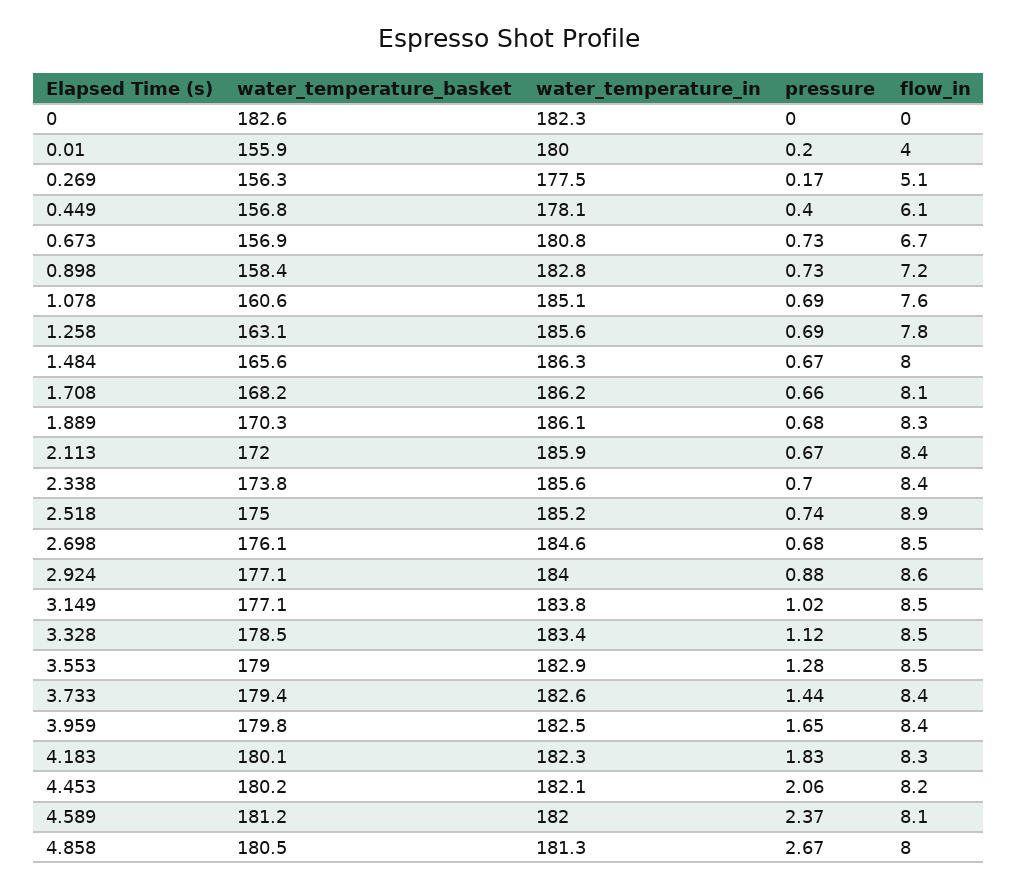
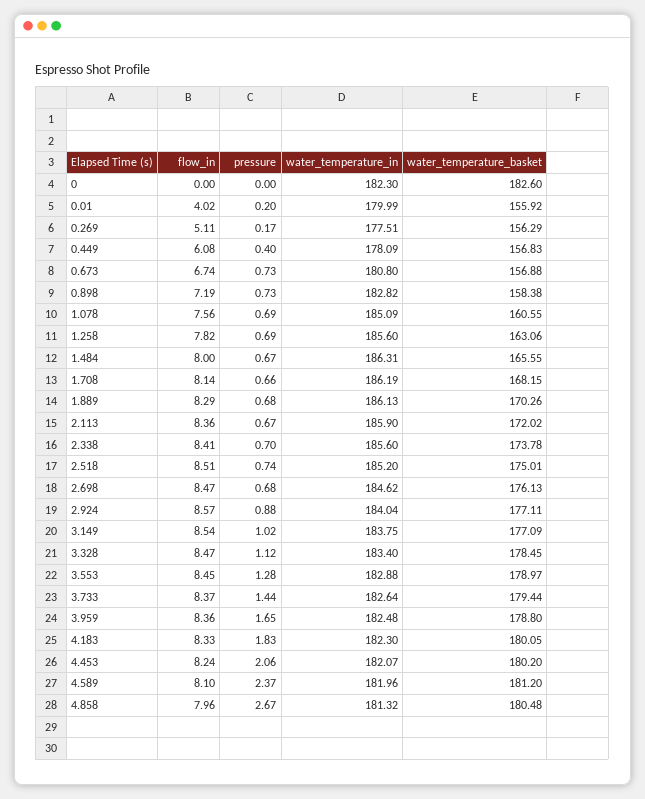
  {
    "water_temperature_basket": {
      "0": 182.6,
      "0.01": 155.92,
      "0.269": 156.29,
      "0.449": 156.83,
      "0.673": 156.88,
      "0.898": 158.38,
      "1.078": 160.55,
      "1.258": 163.06,
      "1.484": 165.55,
      "1.708": 168.15,
      "1.889": 170.26,
      "2.113": 172.02,
      "2.338": 173.78,
      "2.518": 175.01,
      "2.698": 176.13,
      "2.924": 177.11,
      "3.149": 177.09,
      "3.328": 178.45,
      "3.553": 178.97,
      "3.733": 179.44,
-     "3.959": 179.8,
+     "3.959": 178.8,
      "4.183": 180.05,
      "4.453": 180.2,
      "4.589": 181.2,
      "4.858": 180.48
    },
    "water_temperature_in": {
      "0": 182.3,
      "0.01": 179.99,
      "0.269": 177.51,
      "0.449": 178.09,
      "0.673": 180.8,
      "0.898": 182.82,
      "1.078": 185.09,
      "1.258": 185.6,
      "1.484": 186.31,
      "1.708": 186.19,
      "1.889": 186.13,
      "2.113": 185.9,
      "2.338": 185.6,
      "2.518": 185.2,
      "2.698": 184.62,
      "2.924": 184.04,
      "3.149": 183.75,
      "3.328": 183.4,
      "3.553": 182.88,
      "3.733": 182.64,
      "3.959": 182.48,
      "4.183": 182.3,
      "4.453": 182.07,
      "4.589": 181.96,
      "4.858": 181.32
    },
    "pressure": {
      "0": 0,
      "0.01": 0.2,
      "0.269": 0.17,
      "0.449": 0.4,
      "0.673": 0.73,
      "0.898": 0.73,
      "1.078": 0.69,
      "1.258": 0.69,
      "1.484": 0.67,
      "1.708": 0.66,
      "1.889": 0.68,
      "2.113": 0.67,
      "2.338": 0.7,
      "2.518": 0.74,
      "2.698": 0.68,
      "2.924": 0.88,
      "3.149": 1.02,
      "3.328": 1.12,
      "3.553": 1.28,
      "3.733": 1.44,
      "3.959": 1.65,
      "4.183": 1.83,
      "4.453": 2.06,
      "4.589": 2.37,
      "4.858": 2.67
    },
    "flow_in": {
      "0": 0,
      "0.01": 4.02,
      "0.269": 5.11,
      "0.449": 6.08,
      "0.673": 6.74,
      "0.898": 7.19,
      "1.078": 7.56,
      "1.258": 7.82,
      "1.484": 8,
      "1.708": 8.14,
      "1.889": 8.29,
      "2.113": 8.36,
      "2.338": 8.41,
-     "2.518": 8.9,
+     "2.518": 8.51,
      "2.698": 8.47,
      "2.924": 8.57,
      "3.149": 8.54,
      "3.328": 8.47,
      "3.553": 8.45,
      "3.733": 8.37,
      "3.959": 8.36,
      "4.183": 8.33,
      "4.453": 8.24,
      "4.589": 8.1,
      "4.858": 7.96
    }
  }

